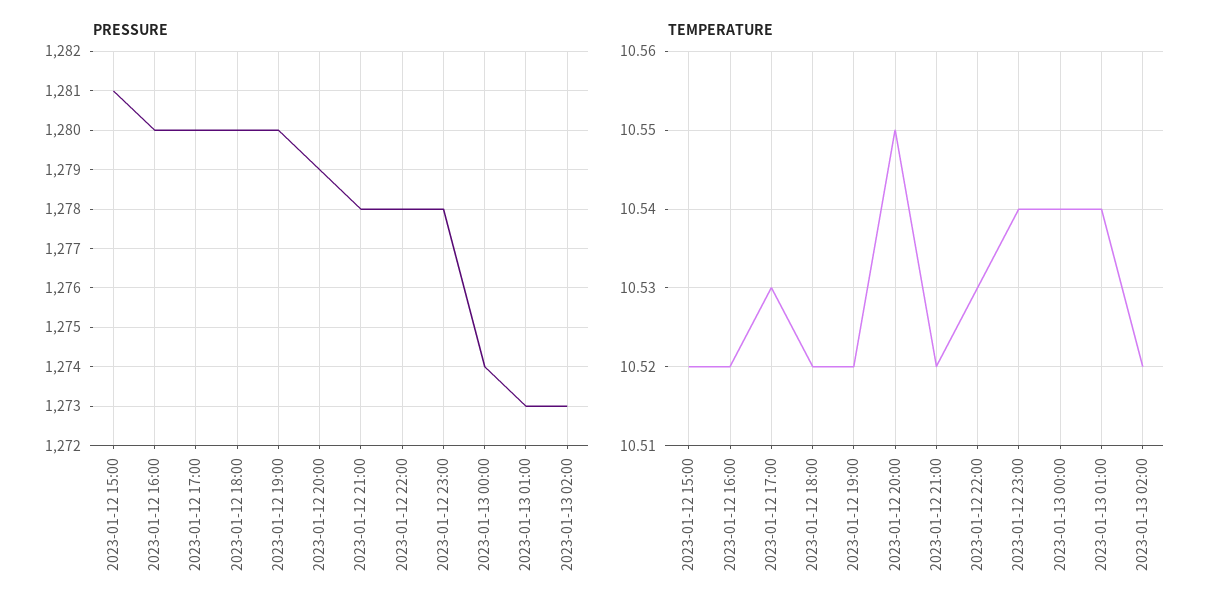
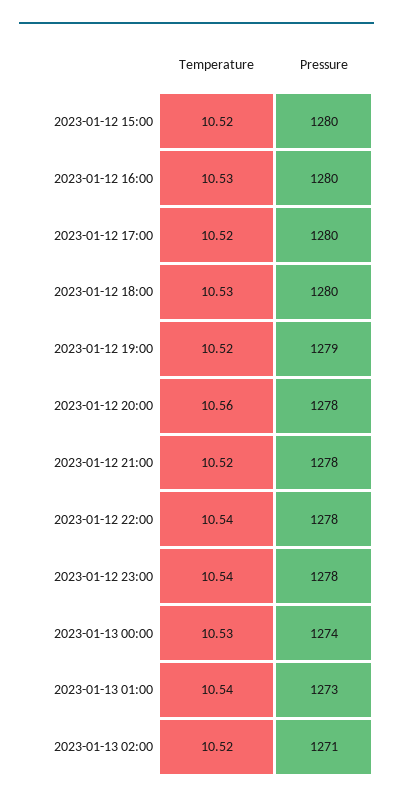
  {
    "PRESSURE": {
-     "2023-01-12 15:00": 1281,
+     "2023-01-12 15:00": 1280,
      "2023-01-12 16:00": 1280,
      "2023-01-12 17:00": 1280,
      "2023-01-12 18:00": 1280,
-     "2023-01-12 19:00": 1280,
+     "2023-01-12 19:00": 1279,
-     "2023-01-12 20:00": 1279,
+     "2023-01-12 20:00": 1278,
      "2023-01-12 21:00": 1278,
      "2023-01-12 22:00": 1278,
      "2023-01-12 23:00": 1278,
      "2023-01-13 00:00": 1274,
      "2023-01-13 01:00": 1273,
-     "2023-01-13 02:00": 1273
+     "2023-01-13 02:00": 1271
    },
    "TEMPERATURE": {
      "2023-01-12 15:00": 10.52,
-     "2023-01-12 16:00": 10.52,
+     "2023-01-12 16:00": 10.53,
-     "2023-01-12 17:00": 10.53,
+     "2023-01-12 17:00": 10.52,
-     "2023-01-12 18:00": 10.52,
+     "2023-01-12 18:00": 10.53,
      "2023-01-12 19:00": 10.52,
-     "2023-01-12 20:00": 10.55,
+     "2023-01-12 20:00": 10.56,
      "2023-01-12 21:00": 10.52,
-     "2023-01-12 22:00": 10.53,
+     "2023-01-12 22:00": 10.54,
      "2023-01-12 23:00": 10.54,
-     "2023-01-13 00:00": 10.54,
+     "2023-01-13 00:00": 10.53,
      "2023-01-13 01:00": 10.54,
      "2023-01-13 02:00": 10.52
    }
  }

